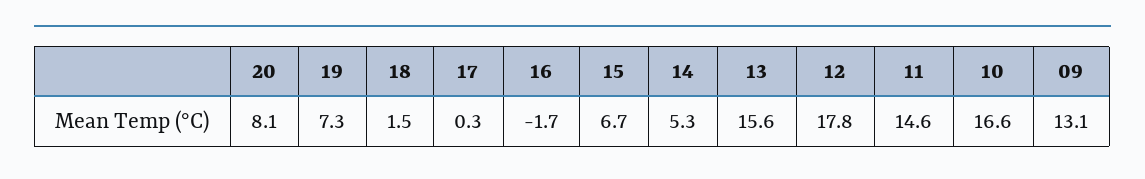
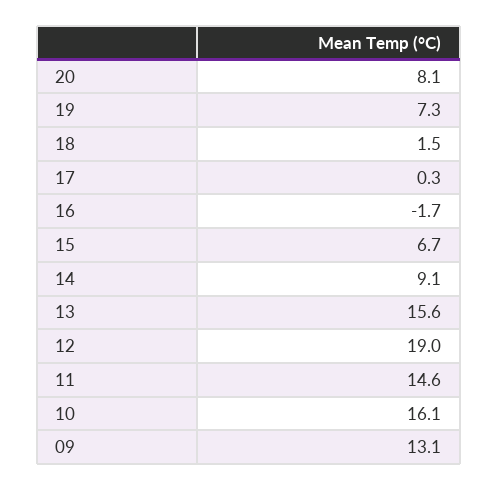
  {
    "20": 8.1,
    "19": 7.3,
    "18": 1.5,
    "17": 0.3,
    "16": -1.7,
    "15": 6.7,
-   "14": 5.3,
+   "14": 9.1,
    "13": 15.6,
-   "12": 17.8,
+   "12": 19,
    "11": 14.6,
-   "10": 16.6,
+   "10": 16.1,
    "09": 13.1
  }

